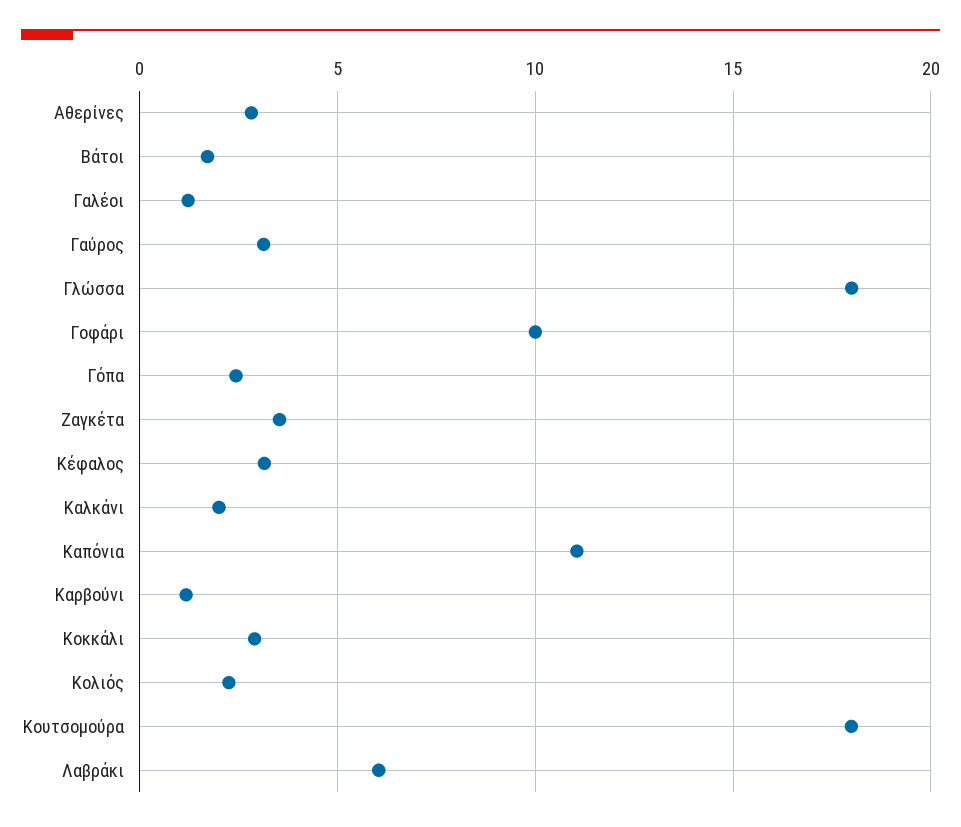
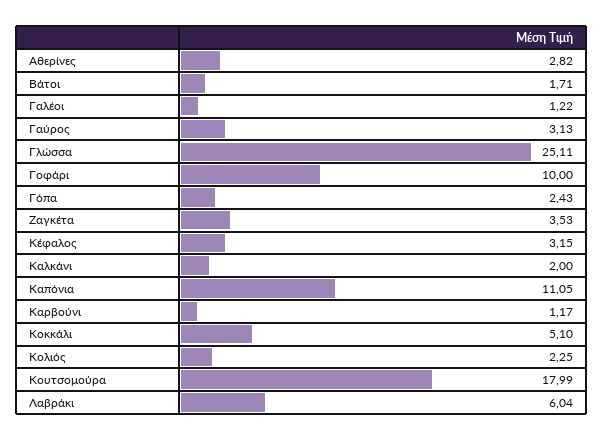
  {
    "Αθερίνες": 2.82,
    "Βάτοι": 1.71,
    "Γαλέοι": 1.22,
    "Γαύρος": 3.13,
-   "Γλώσσα": 18,
+   "Γλώσσα": 25.11,
    "Γοφάρι": 10,
    "Γόπα": 2.43,
    "Ζαγκέτα": 3.53,
    "Κέφαλος": 3.15,
    "Καλκάνι": 2,
    "Καπόνια": 11.05,
    "Καρβούνι": 1.17,
-   "Κοκκάλι": 3,
+   "Κοκκάλι": 5.1,
    "Κολιός": 2.25,
    "Κουτσομούρα": 17.99,
    "Λαβράκι": 6.04
  }

